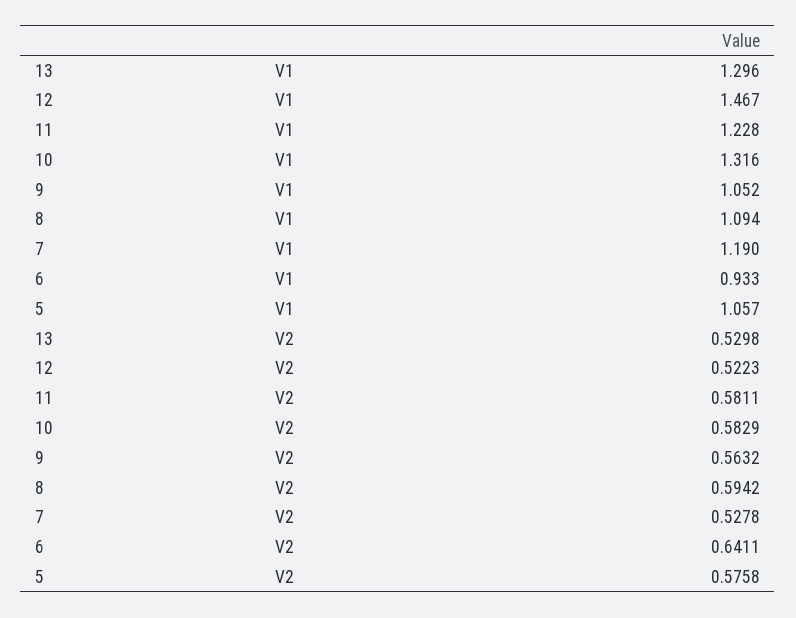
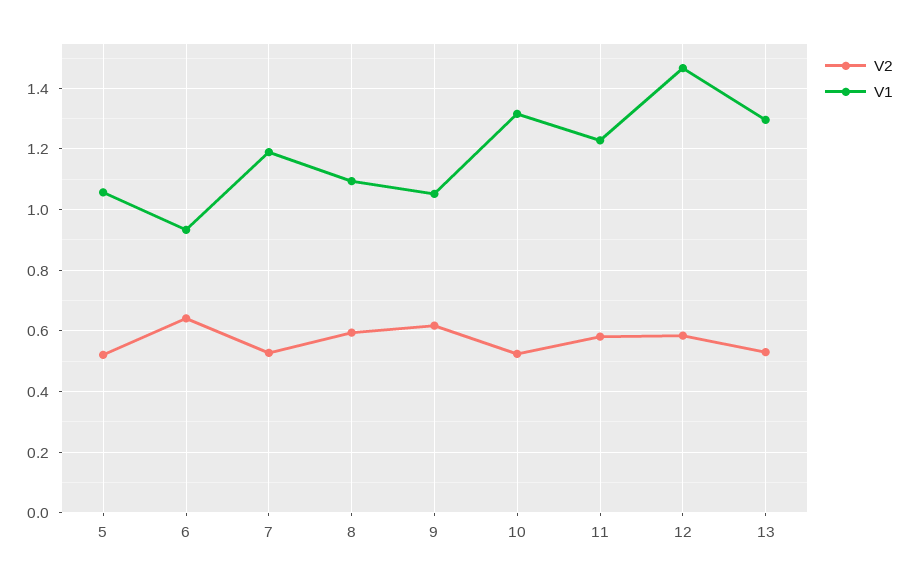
  {
    "V1": {
      "13": 1.296,
      "12": 1.467,
      "11": 1.228,
      "10": 1.316,
      "9": 1.052,
      "8": 1.094,
      "7": 1.19,
      "6": 0.933,
      "5": 1.057
    },
    "V2": {
      "13": 0.5298,
-     "12": 0.5223,
+     "12": 0.58,
      "11": 0.5811,
-     "10": 0.5829,
+     "10": 0.52,
-     "9": 0.5632,
+     "9": 0.62,
      "8": 0.5942,
      "7": 0.5278,
      "6": 0.6411,
-     "5": 0.5758
+     "5": 0.52
    }
  }

